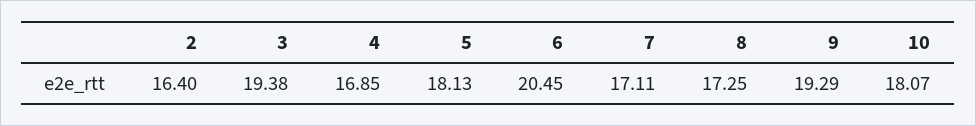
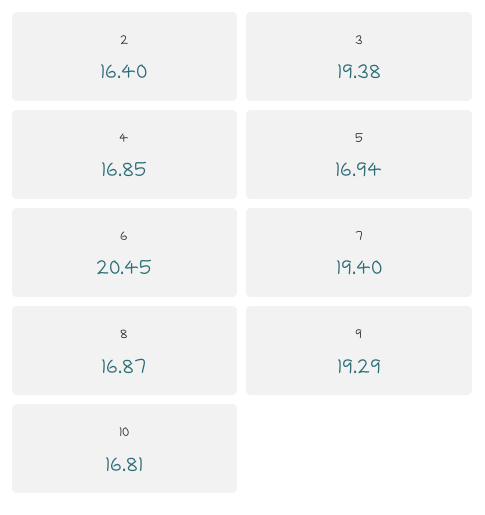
  {
    "2": 16.4,
    "3": 19.38,
    "4": 16.85,
-   "5": 18.13,
+   "5": 16.94,
    "6": 20.45,
-   "7": 17.11,
+   "7": 19.4,
-   "8": 17.25,
+   "8": 16.87,
    "9": 19.29,
-   "10": 18.07
+   "10": 16.81
  }

